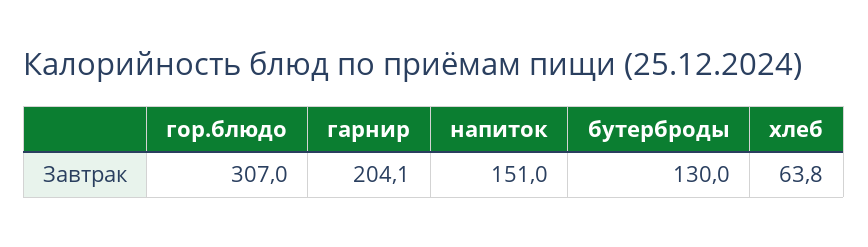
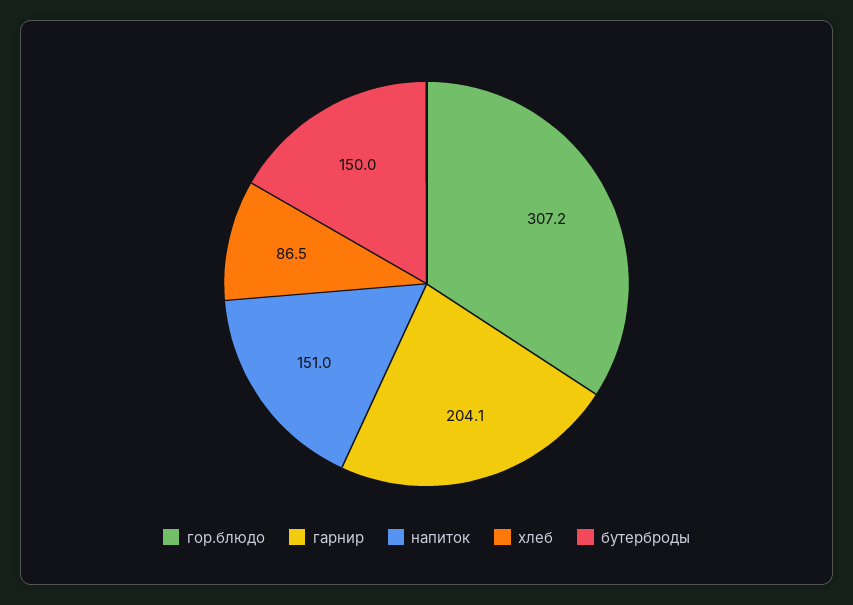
  {
-   "гор.блюдо": 307,
+   "гор.блюдо": 307.2,
    "гарнир": 204.1,
    "напиток": 151,
-   "бутерброды": 130,
+   "бутерброды": 150,
-   "хлеб": 63.8
+   "хлеб": 86.5
  }

